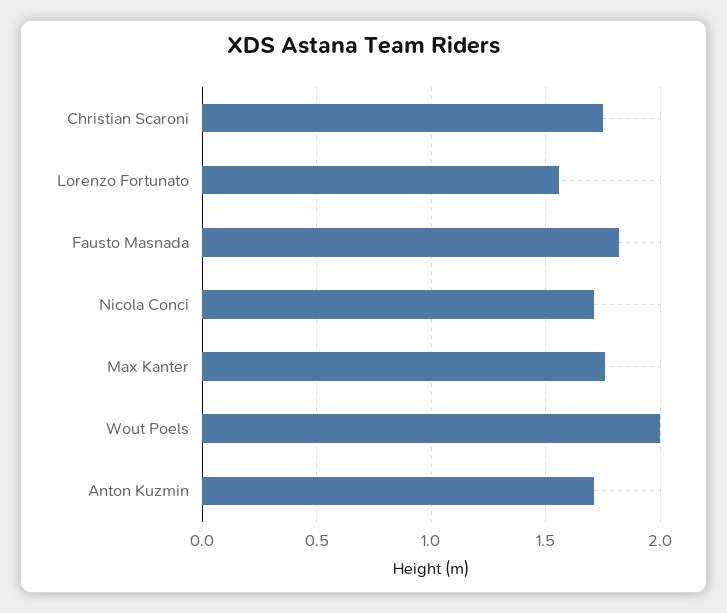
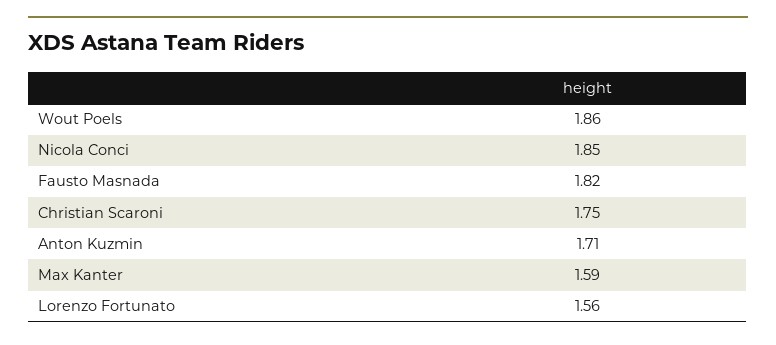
  {
    "Christian Scaroni": 1.75,
    "Lorenzo Fortunato": 1.56,
    "Fausto Masnada": 1.82,
-   "Nicola Conci": 1.7,
+   "Nicola Conci": 1.85,
-   "Max Kanter": 1.75,
+   "Max Kanter": 1.59,
-   "Wout Poels": 2,
+   "Wout Poels": 1.86,
    "Anton Kuzmin": 1.71
  }

